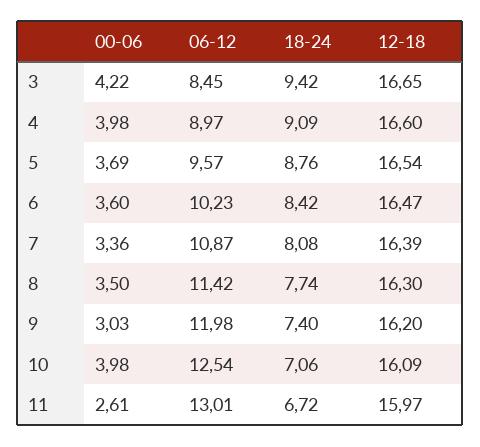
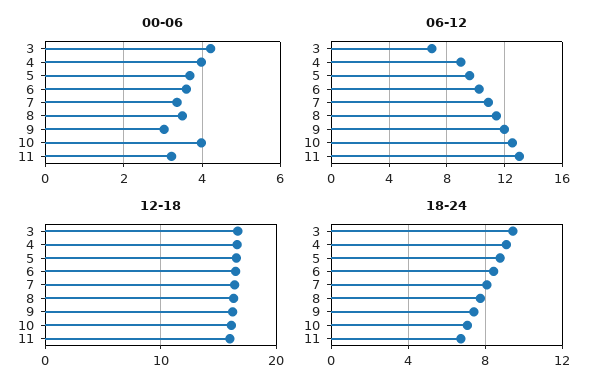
  {
    "00-06": {
      "3": 4.22,
      "4": 3.98,
      "5": 3.69,
      "6": 3.6,
      "7": 3.36,
      "8": 3.5,
      "9": 3.03,
      "10": 3.98,
-     "11": 2.61
+     "11": 3.2
    },
    "06-12": {
-     "3": 8.45,
+     "3": 7,
      "4": 8.97,
      "5": 9.57,
      "6": 10.23,
      "7": 10.87,
      "8": 11.42,
      "9": 11.98,
      "10": 12.54,
      "11": 13.01
    },
    "18-24": {
      "3": 9.42,
      "4": 9.09,
      "5": 8.76,
      "6": 8.42,
      "7": 8.08,
      "8": 7.74,
      "9": 7.4,
      "10": 7.06,
      "11": 6.72
    },
    "12-18": {
      "3": 16.65,
      "4": 16.6,
      "5": 16.54,
      "6": 16.47,
      "7": 16.39,
      "8": 16.3,
      "9": 16.2,
      "10": 16.09,
      "11": 15.97
    }
  }

